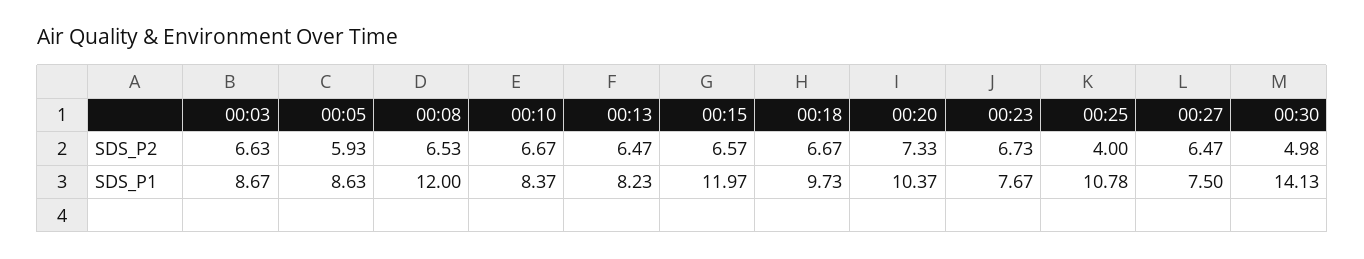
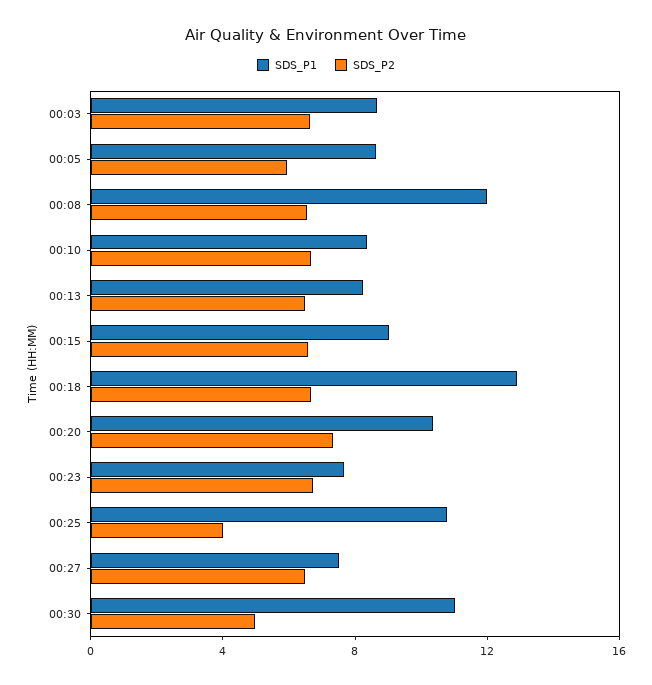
  {
    "SDS_P2": {
      "00:03": 6.63,
      "00:05": 5.93,
      "00:08": 6.53,
      "00:10": 6.67,
      "00:13": 6.47,
      "00:15": 6.57,
      "00:18": 6.67,
      "00:20": 7.33,
      "00:23": 6.73,
      "00:25": 4,
      "00:27": 6.47,
      "00:30": 4.98
    },
    "SDS_P1": {
      "00:03": 8.67,
      "00:05": 8.63,
      "00:08": 12,
      "00:10": 8.37,
      "00:13": 8.23,
-     "00:15": 11.97,
+     "00:15": 9,
-     "00:18": 9.73,
+     "00:18": 13,
      "00:20": 10.37,
      "00:23": 7.67,
      "00:25": 10.78,
      "00:27": 7.5,
-     "00:30": 14.13
+     "00:30": 11
    }
  }

